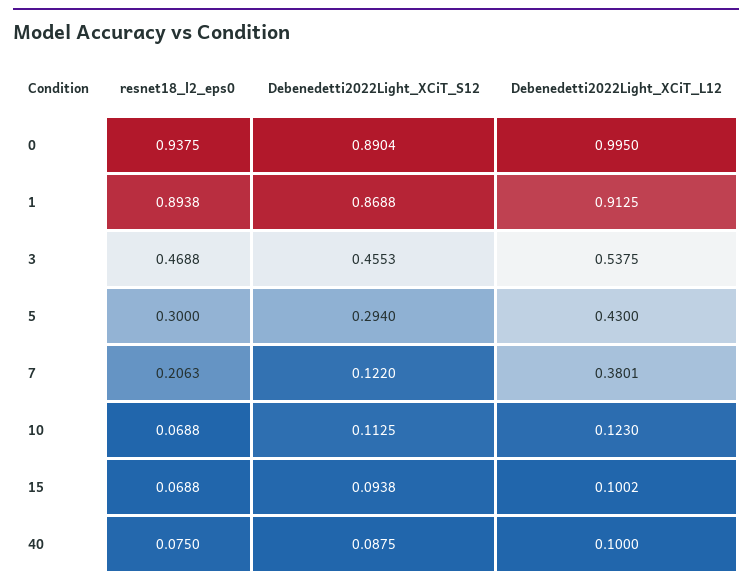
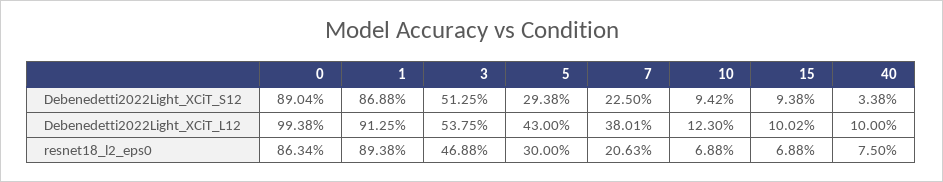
  {
    "resnet18_l2_eps0": {
-     "0": 0.9375,
+     "0": 0.8634,
      "1": 0.8938,
      "3": 0.4688,
      "5": 0.3,
      "7": 0.2063,
      "10": 0.0688,
      "15": 0.0688,
      "40": 0.075
    },
    "Debenedetti2022Light_XCiT_S12": {
      "0": 0.8904,
      "1": 0.8688,
-     "3": 0.4553,
+     "3": 0.5125,
-     "5": 0.294,
+     "5": 0.2938,
-     "7": 0.122,
+     "7": 0.225,
-     "10": 0.1125,
+     "10": 0.0942,
      "15": 0.0938,
-     "40": 0.0875
+     "40": 0.0338
    },
    "Debenedetti2022Light_XCiT_L12": {
-     "0": 0.995,
+     "0": 0.9938,
      "1": 0.9125,
      "3": 0.5375,
      "5": 0.43,
      "7": 0.3801,
      "10": 0.123,
      "15": 0.1002,
      "40": 0.1
    }
  }

